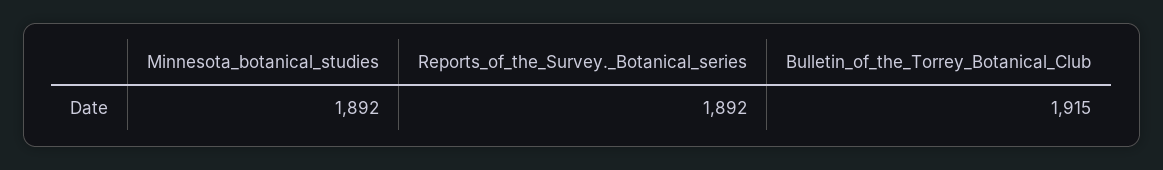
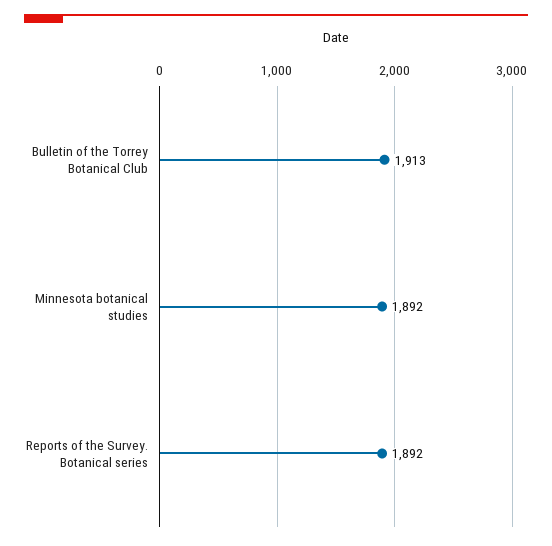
  {
    "Minnesota_botanical_studies": 1892,
    "Reports_of_the_Survey._Botanical_series": 1892,
-   "Bulletin_of_the_Torrey_Botanical_Club": 1915
+   "Bulletin_of_the_Torrey_Botanical_Club": 1913
  }

